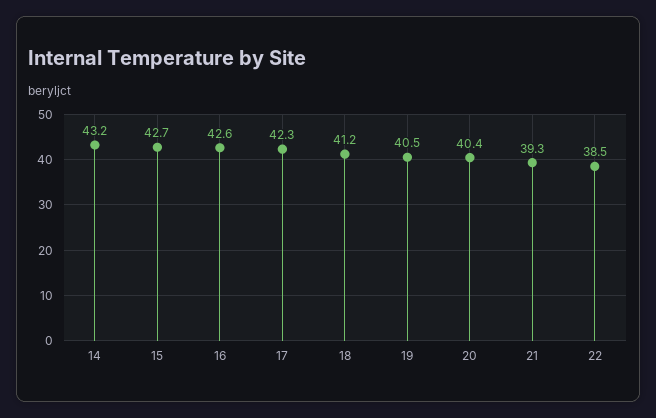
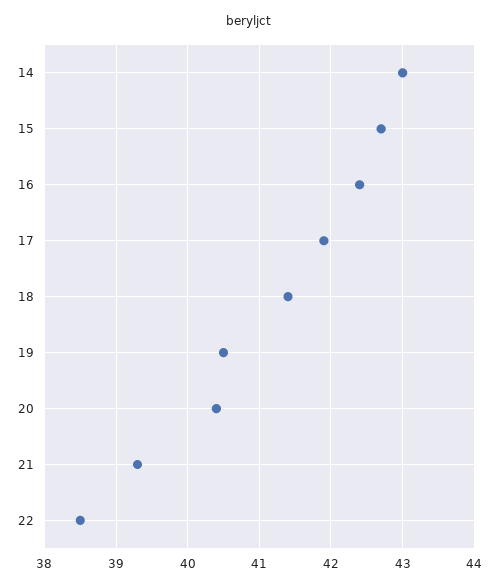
  {
-   "14": 43.2,
+   "14": 43,
    "15": 42.7,
-   "16": 42.6,
+   "16": 42.4,
-   "17": 42.3,
+   "17": 41.9,
-   "18": 41.2,
+   "18": 41.4,
    "19": 40.5,
    "20": 40.4,
    "21": 39.3,
    "22": 38.5
  }

